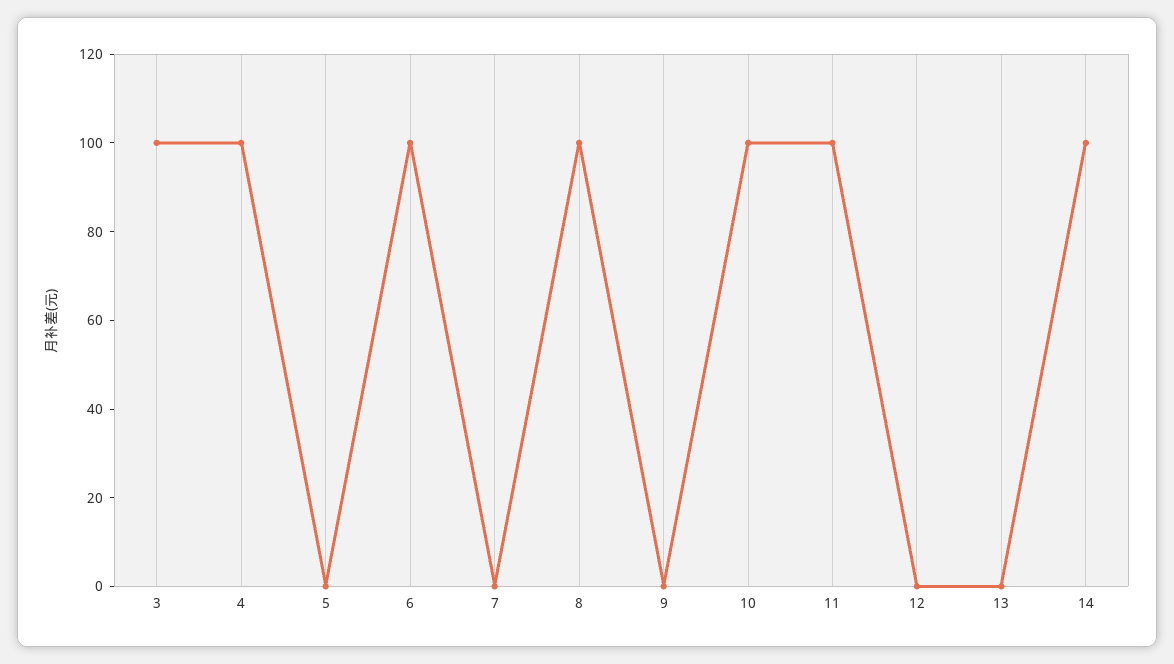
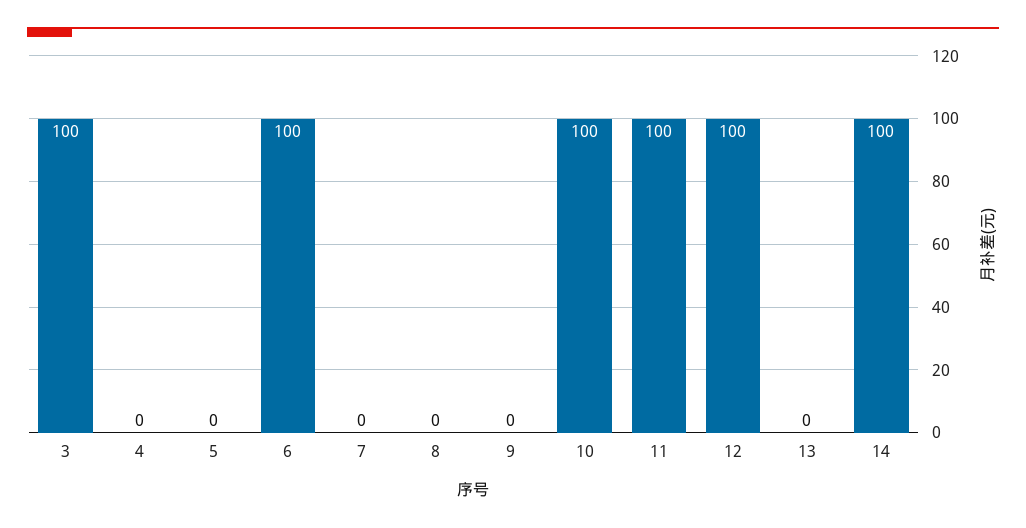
  {
    "3": 100,
-   "4": 100,
+   "4": 0,
    "5": 0,
    "6": 100,
    "7": 0,
-   "8": 100,
+   "8": 0,
    "9": 0,
    "10": 100,
    "11": 100,
-   "12": 0,
+   "12": 100,
    "13": 0,
    "14": 100
  }

